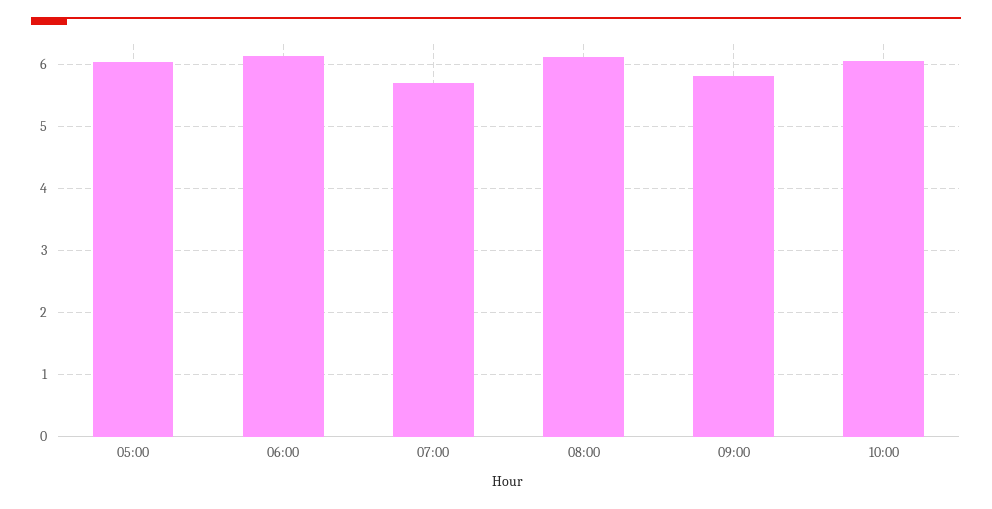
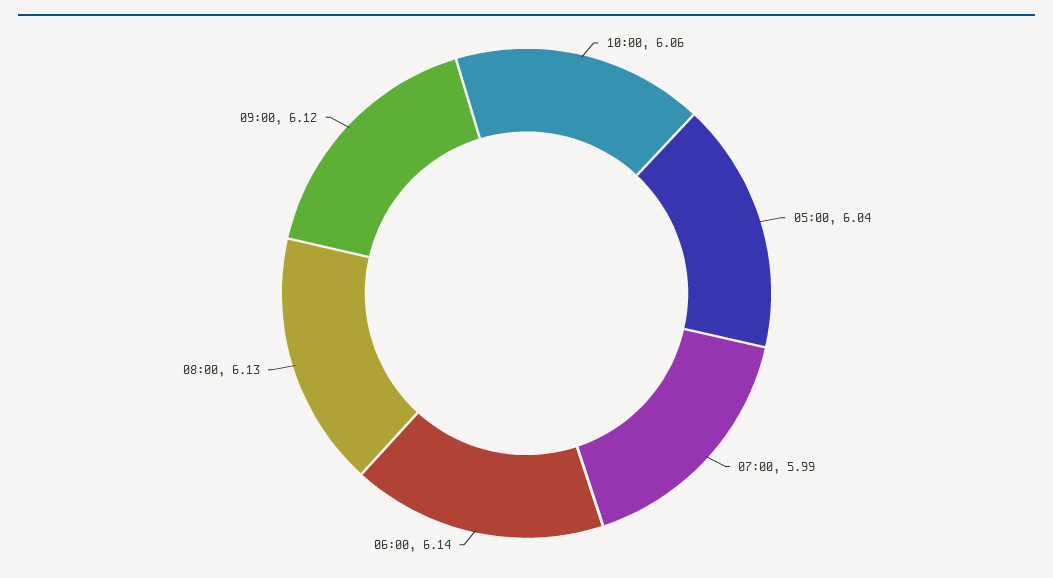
  {
    "05:00": 6.04,
    "06:00": 6.14,
-   "07:00": 5.7,
+   "07:00": 5.99,
    "08:00": 6.13,
-   "09:00": 5.8,
+   "09:00": 6.12,
    "10:00": 6.06
  }

